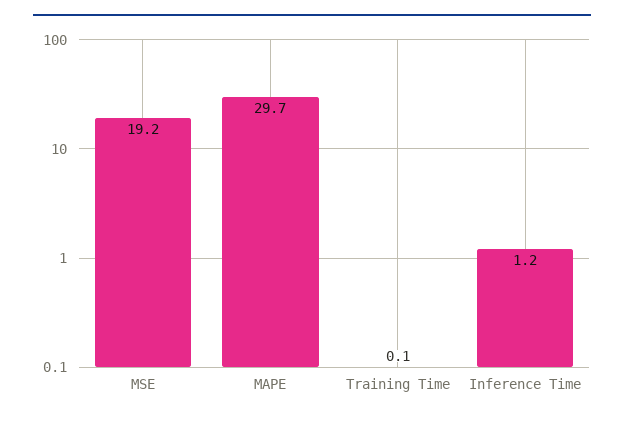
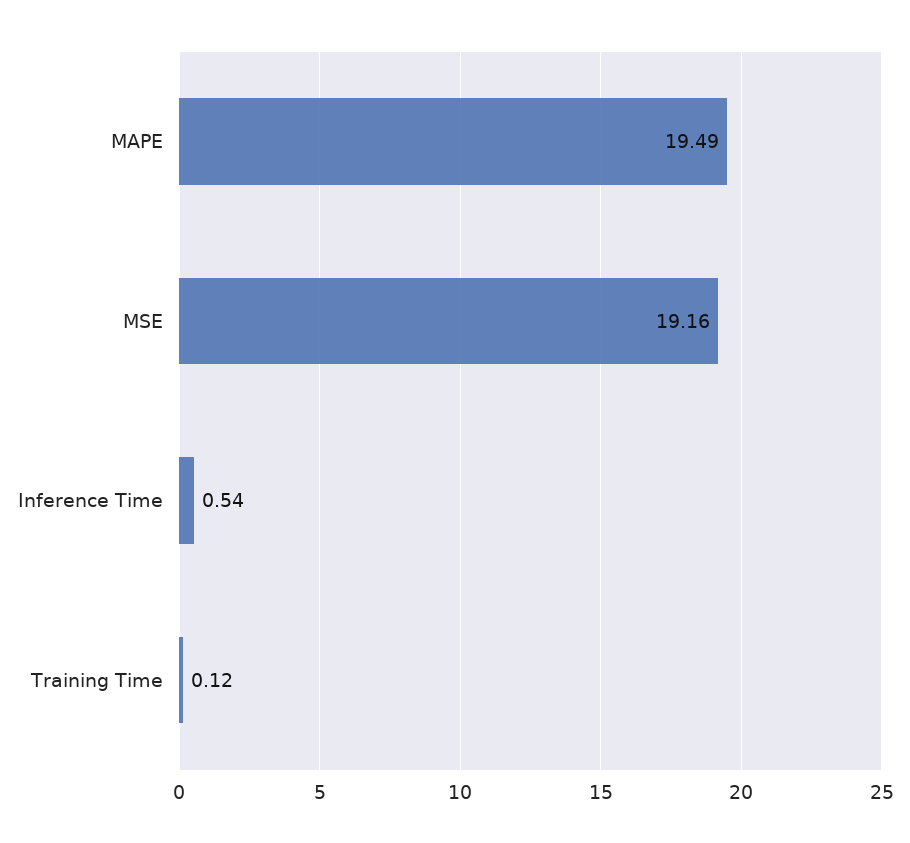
  {
    "MSE": 19.16,
-   "MAPE": 29.7,
+   "MAPE": 19.49,
    "Training Time": 0.12,
-   "Inference Time": 1.2
+   "Inference Time": 0.54
  }

